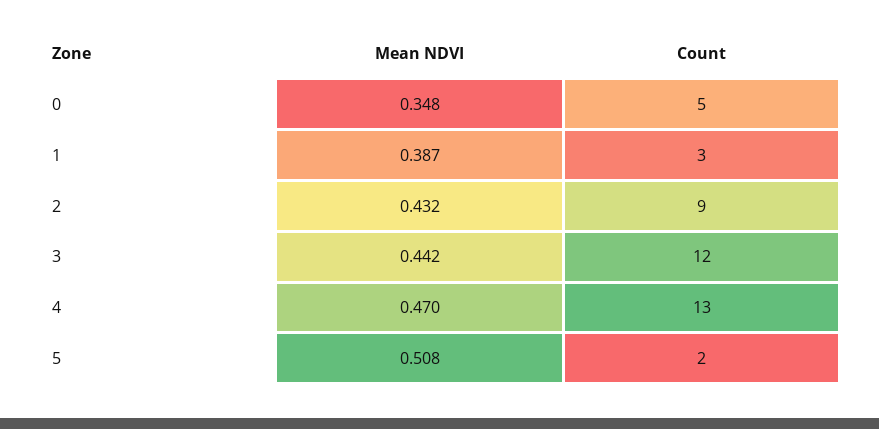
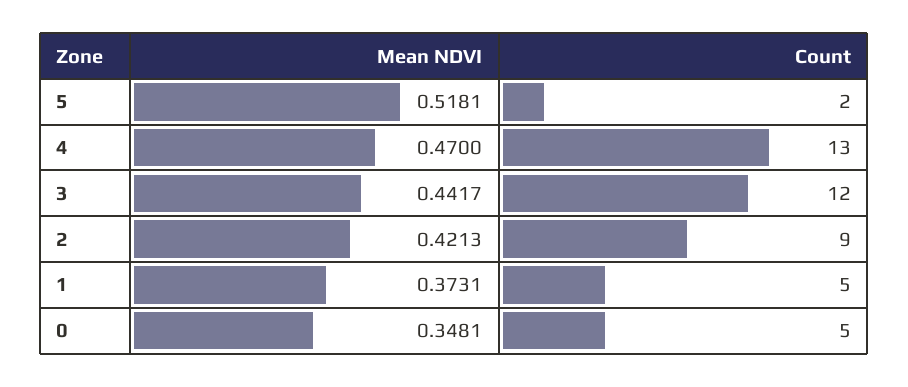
  {
    "Mean NDVI": {
      "0": 0.3481,
-     "1": 0.387,
+     "1": 0.3731,
-     "2": 0.432,
+     "2": 0.4213,
      "3": 0.4417,
      "4": 0.47,
-     "5": 0.508
+     "5": 0.5181
    },
    "Count": {
      "0": 5,
-     "1": 3,
+     "1": 5,
      "2": 9,
      "3": 12,
      "4": 13,
      "5": 2
    }
  }

